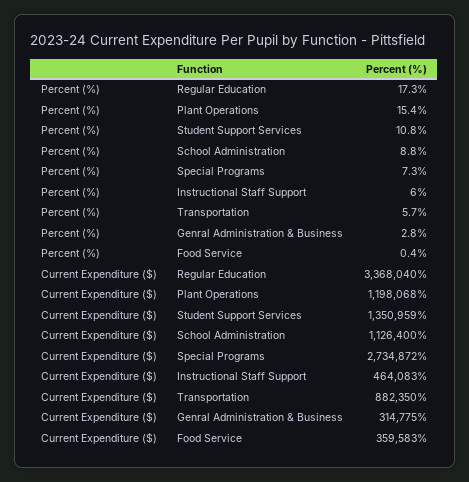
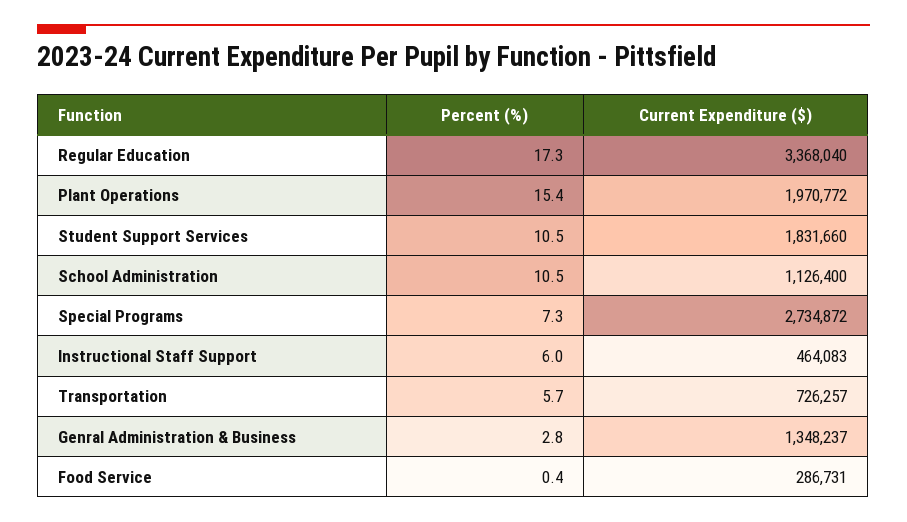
  {
    "Percent (%)": {
      "Regular Education": 17.3,
      "Plant Operations": 15.4,
-     "Student Support Services": 10.8,
+     "Student Support Services": 10.5,
-     "School Administration": 8.8,
+     "School Administration": 10.5,
      "Special Programs": 7.3,
      "Instructional Staff Support": 6,
      "Transportation": 5.7,
      "Genral Administration & Business": 2.8,
      "Food Service": 0.4
    },
    "Current Expenditure ($)": {
      "Regular Education": 3368040,
-     "Plant Operations": 1198068,
+     "Plant Operations": 1970772,
-     "Student Support Services": 1350959,
+     "Student Support Services": 1831660,
      "School Administration": 1126400,
      "Special Programs": 2734872,
      "Instructional Staff Support": 464083,
-     "Transportation": 882350,
+     "Transportation": 726257,
-     "Genral Administration & Business": 314775,
+     "Genral Administration & Business": 1348237,
-     "Food Service": 359583
+     "Food Service": 286731
    }
  }

